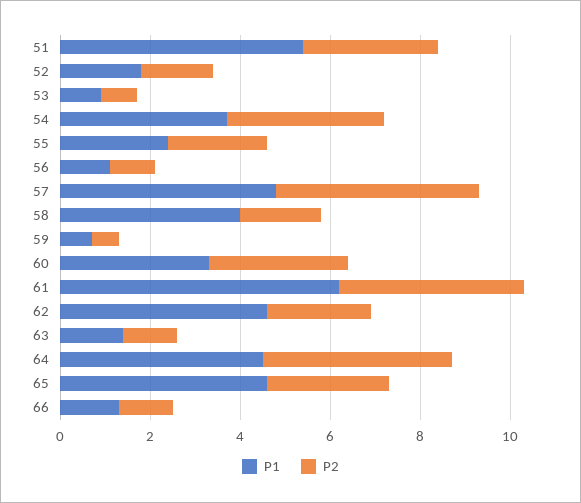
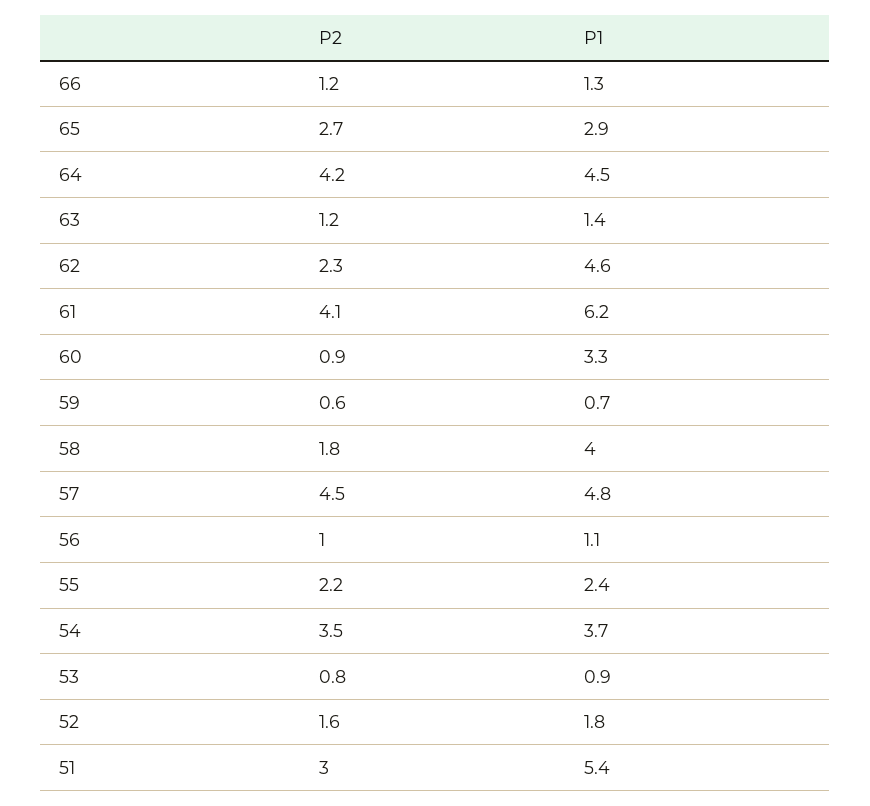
  {
    "P1": {
      "51": 5.4,
      "52": 1.8,
      "53": 0.9,
      "54": 3.7,
      "55": 2.4,
      "56": 1.1,
      "57": 4.8,
      "58": 4,
      "59": 0.7,
      "60": 3.3,
      "61": 6.2,
      "62": 4.6,
      "63": 1.4,
      "64": 4.5,
-     "65": 4.5,
+     "65": 2.9,
      "66": 1.3
    },
    "P2": {
      "51": 3,
      "52": 1.6,
      "53": 0.8,
      "54": 3.5,
      "55": 2.2,
      "56": 1,
      "57": 4.5,
      "58": 1.8,
      "59": 0.6,
-     "60": 3,
+     "60": 0.9,
      "61": 4.1,
      "62": 2.3,
      "63": 1.2,
      "64": 4.2,
      "65": 2.7,
      "66": 1.2
    }
  }

